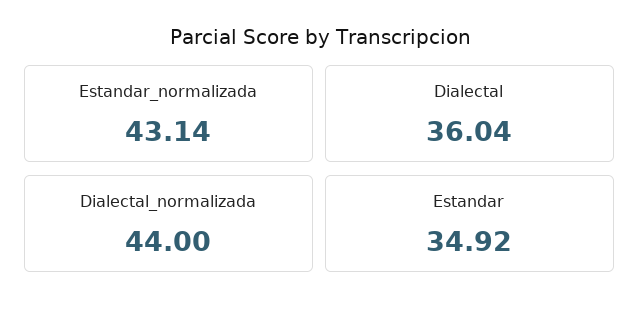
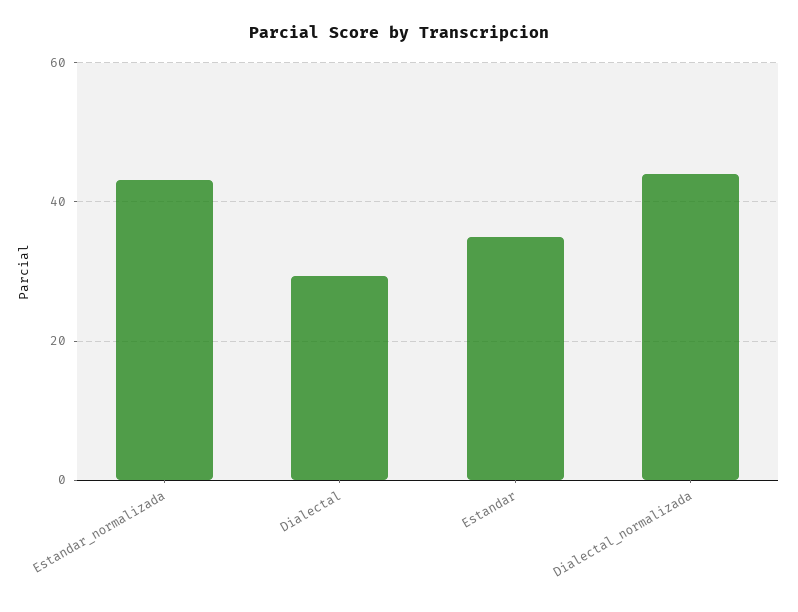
  {
    "Estandar_normalizada": 43.14,
-   "Dialectal": 36.04,
+   "Dialectal": 30,
    "Dialectal_normalizada": 44,
    "Estandar": 34.92
  }

